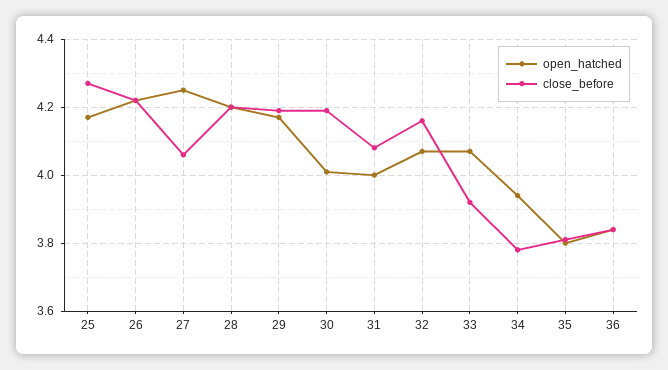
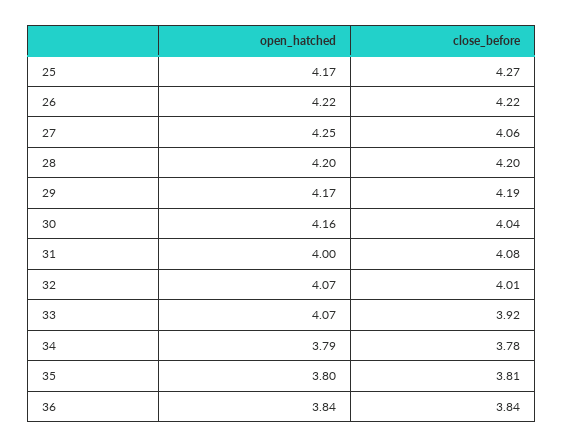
  {
    "open_hatched": {
      "25": 4.17,
      "26": 4.22,
      "27": 4.25,
      "28": 4.2,
      "29": 4.17,
-     "30": 4,
+     "30": 4.16,
      "31": 4,
      "32": 4.07,
      "33": 4.07,
-     "34": 3.95,
+     "34": 3.79,
      "35": 3.8,
      "36": 3.84
    },
    "close_before": {
      "25": 4.27,
      "26": 4.22,
      "27": 4.06,
      "28": 4.2,
      "29": 4.19,
-     "30": 4.2,
+     "30": 4.04,
      "31": 4.08,
-     "32": 4.15,
+     "32": 4.01,
      "33": 3.92,
      "34": 3.78,
      "35": 3.81,
      "36": 3.84
    }
  }

